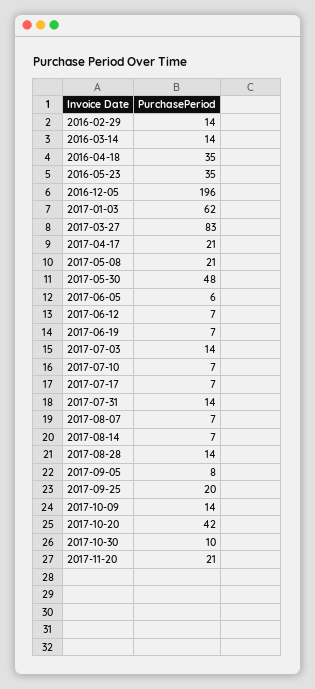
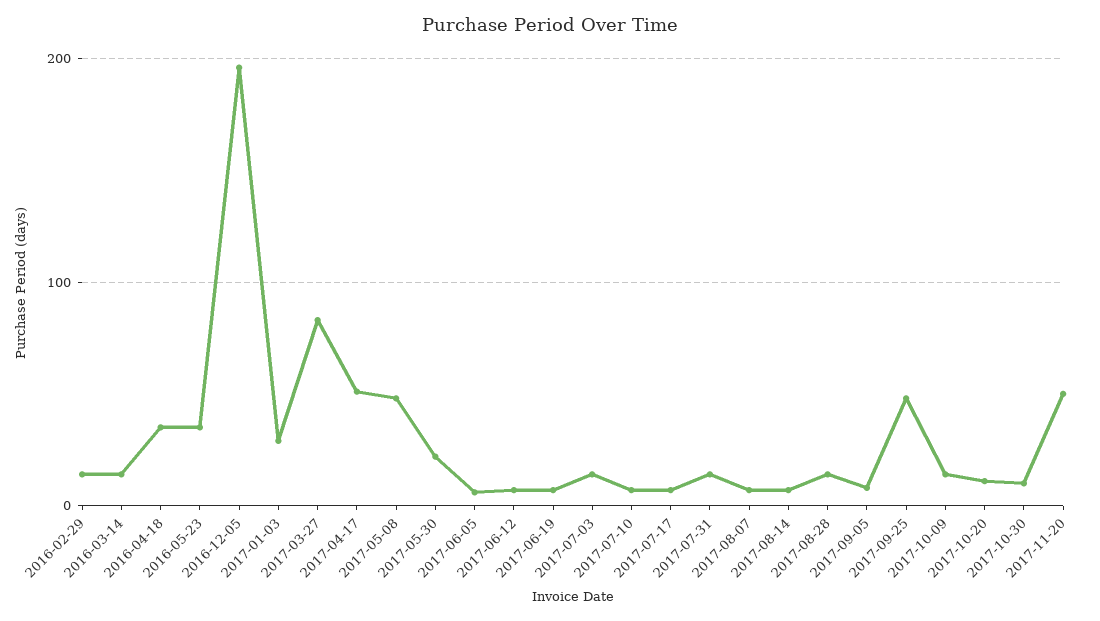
  {
    "2016-02-29": 14,
    "2016-03-14": 14,
    "2016-04-18": 35,
    "2016-05-23": 35,
    "2016-12-05": 196,
-   "2017-01-03": 62,
+   "2017-01-03": 30,
    "2017-03-27": 83,
-   "2017-04-17": 21,
+   "2017-04-17": 50,
-   "2017-05-08": 21,
+   "2017-05-08": 50,
-   "2017-05-30": 48,
+   "2017-05-30": 20,
    "2017-06-05": 6,
    "2017-06-12": 7,
    "2017-06-19": 7,
    "2017-07-03": 14,
    "2017-07-10": 7,
    "2017-07-17": 7,
    "2017-07-31": 14,
    "2017-08-07": 7,
    "2017-08-14": 7,
    "2017-08-28": 14,
    "2017-09-05": 8,
-   "2017-09-25": 20,
+   "2017-09-25": 50,
    "2017-10-09": 14,
-   "2017-10-20": 42,
+   "2017-10-20": 10,
    "2017-10-30": 10,
-   "2017-11-20": 21
+   "2017-11-20": 50
  }

